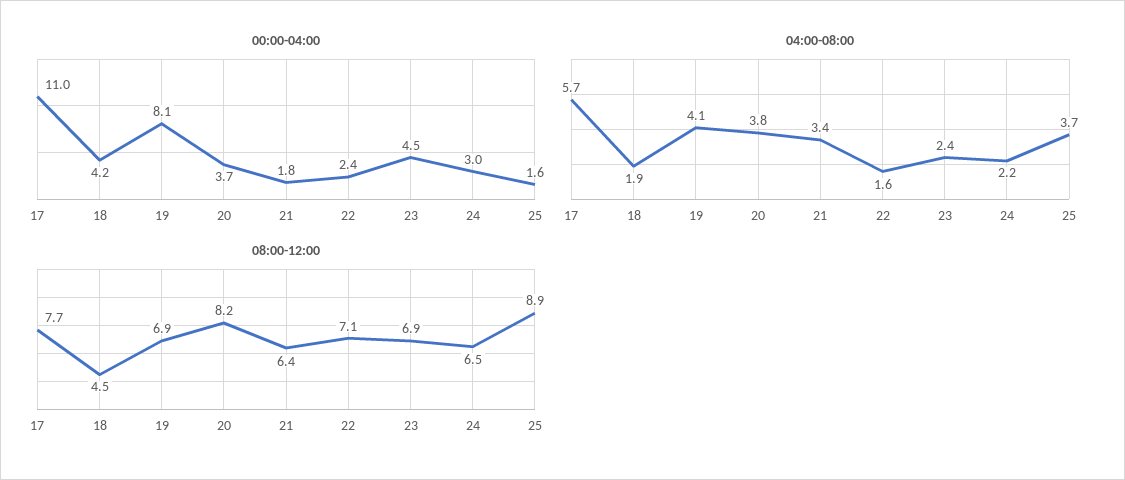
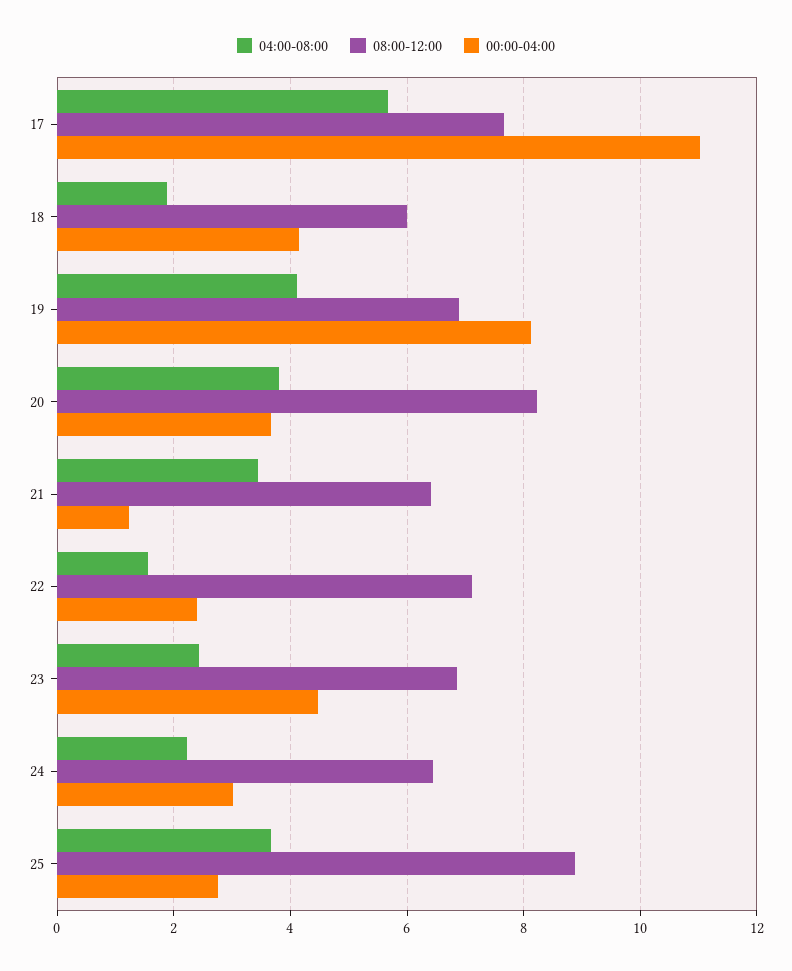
  {
    "00:00-04:00": {
      "17": 11,
      "18": 4.2,
      "19": 8.1,
      "20": 3.7,
-     "21": 1.8,
+     "21": 1.2,
      "22": 2.4,
      "23": 4.5,
      "24": 3,
-     "25": 1.6
+     "25": 2.8
    },
    "04:00-08:00": {
      "17": 5.7,
      "18": 1.9,
      "19": 4.1,
      "20": 3.8,
      "21": 3.4,
      "22": 1.6,
      "23": 2.4,
      "24": 2.2,
      "25": 3.7
    },
    "08:00-12:00": {
      "17": 7.7,
-     "18": 4.5,
+     "18": 6,
      "19": 6.9,
      "20": 8.2,
      "21": 6.4,
      "22": 7.1,
      "23": 6.9,
      "24": 6.5,
      "25": 8.9
    }
  }

